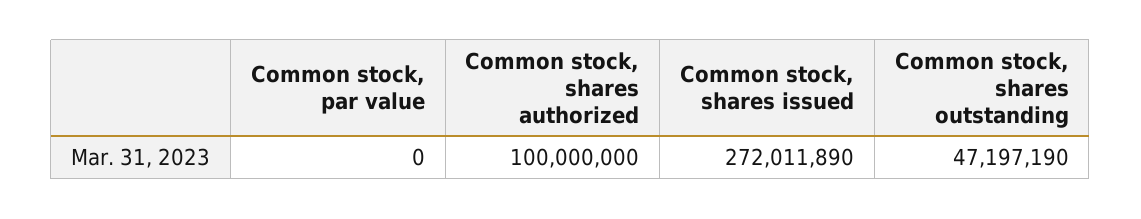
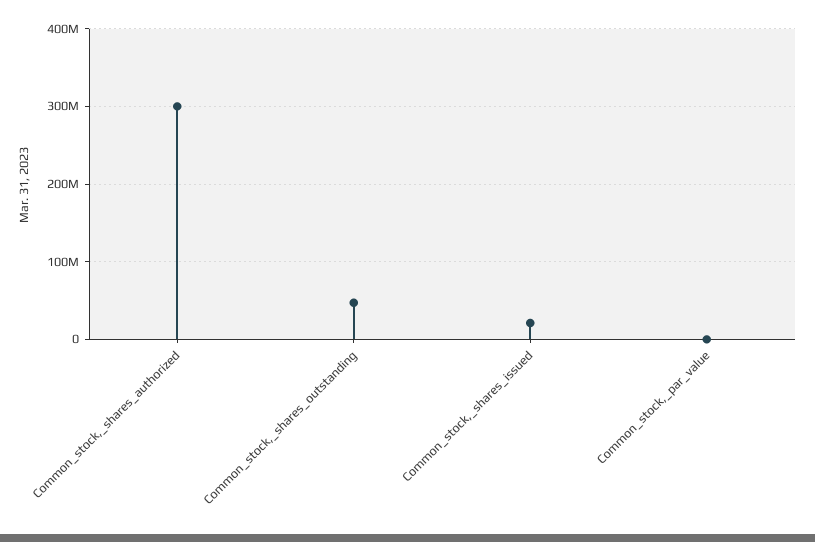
  {
    "Common stock, par value": 0,
-   "Common stock, shares authorized": 100000000,
+   "Common stock, shares authorized": 300000000,
-   "Common stock, shares issued": 272011890,
+   "Common stock, shares issued": 20000000,
    "Common stock, shares outstanding": 47197190
  }

